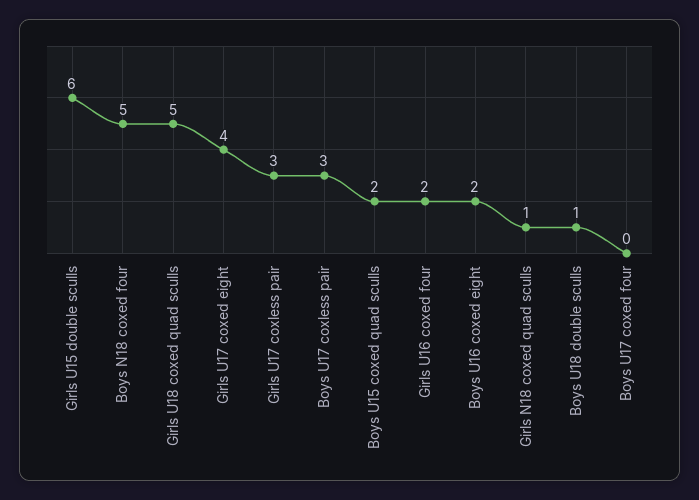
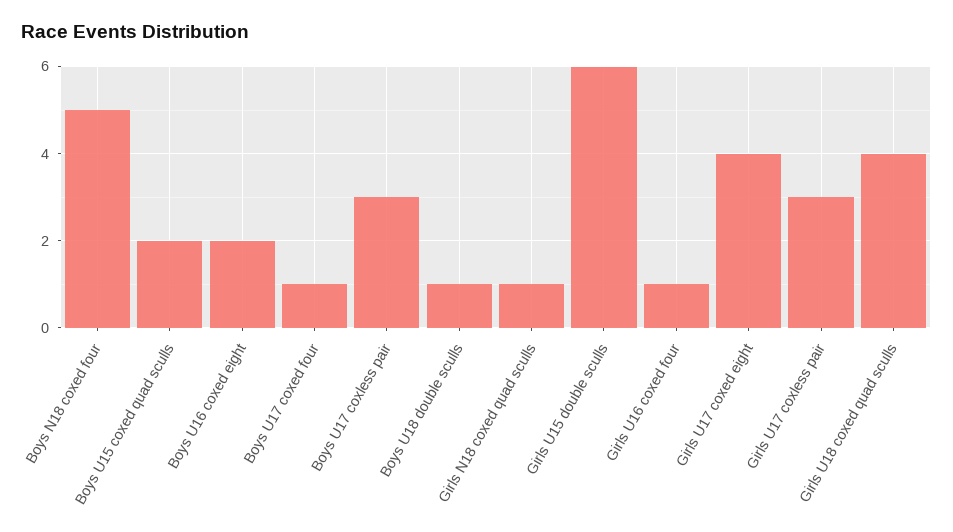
  {
    "Girls U15 double sculls": 6,
    "Boys N18 coxed four": 5,
-   "Girls U18 coxed quad sculls": 5,
+   "Girls U18 coxed quad sculls": 4,
    "Girls U17 coxed eight": 4,
    "Girls U17 coxless pair": 3,
    "Boys U17 coxless pair": 3,
    "Boys U15 coxed quad sculls": 2,
-   "Girls U16 coxed four": 2,
+   "Girls U16 coxed four": 1,
    "Boys U16 coxed eight": 2,
    "Girls N18 coxed quad sculls": 1,
    "Boys U18 double sculls": 1,
-   "Boys U17 coxed four": 0
+   "Boys U17 coxed four": 1
  }

